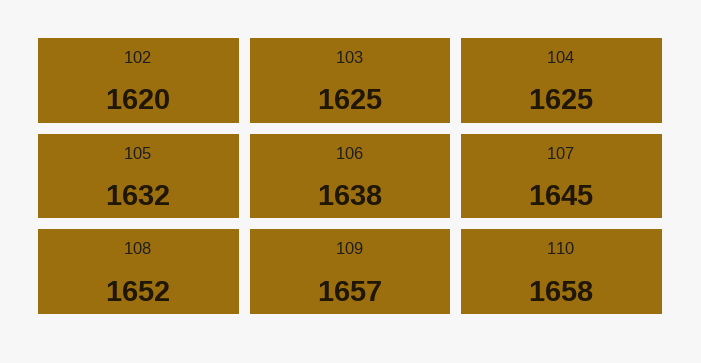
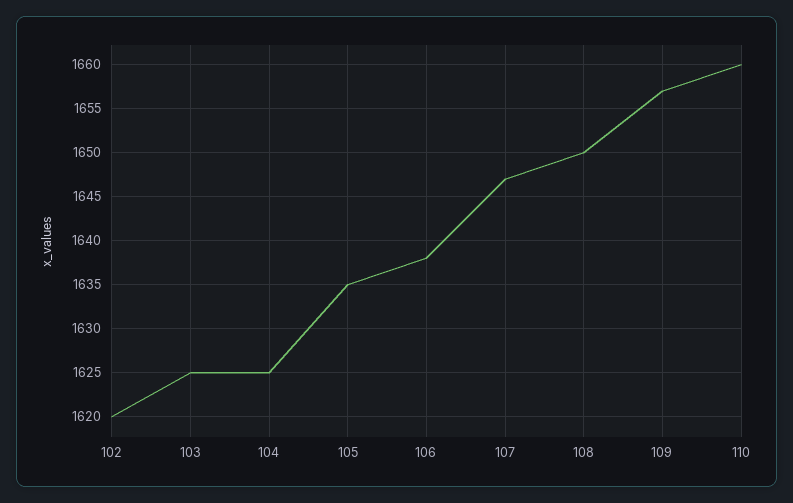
  {
    "102": 1620,
    "103": 1625,
    "104": 1625,
-   "105": 1632,
+   "105": 1635,
    "106": 1638,
-   "107": 1645,
+   "107": 1647,
-   "108": 1652,
+   "108": 1650,
    "109": 1657,
-   "110": 1658
+   "110": 1660
  }

